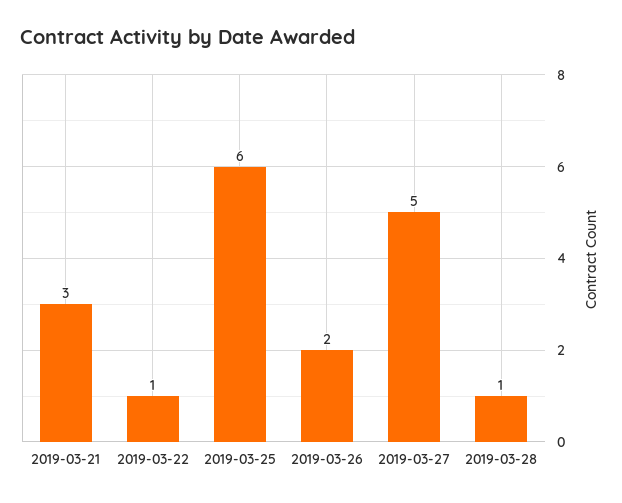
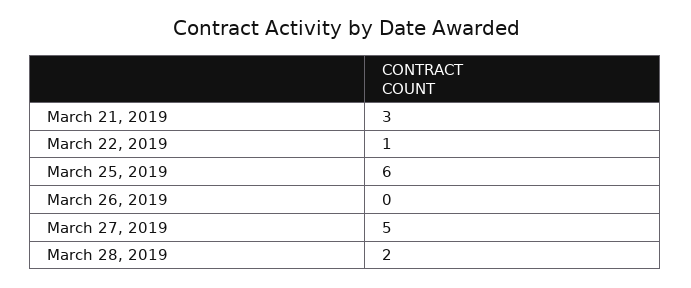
  {
    "2019-03-21": 3,
    "2019-03-22": 1,
    "2019-03-25": 6,
-   "2019-03-26": 2,
+   "2019-03-26": 0,
    "2019-03-27": 5,
-   "2019-03-28": 1
+   "2019-03-28": 2
  }

